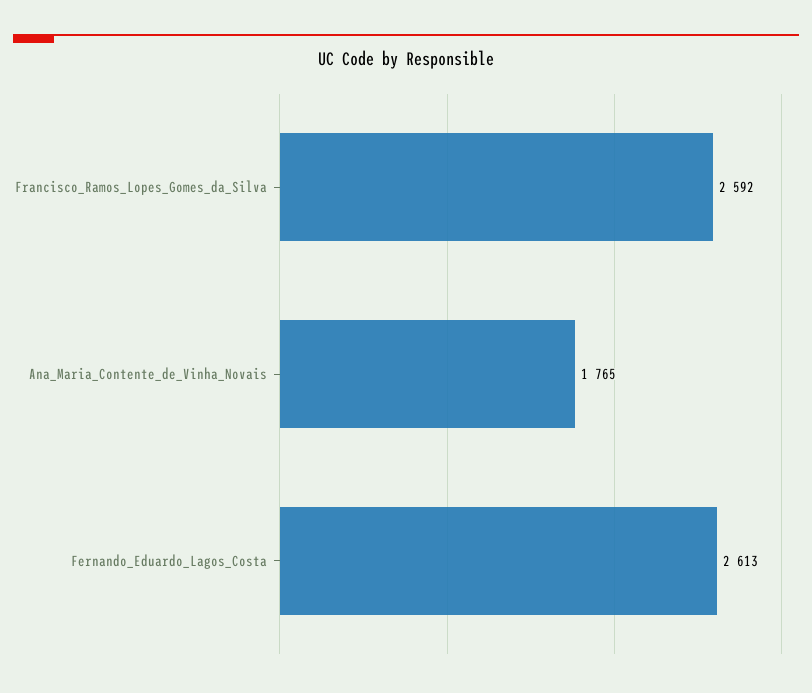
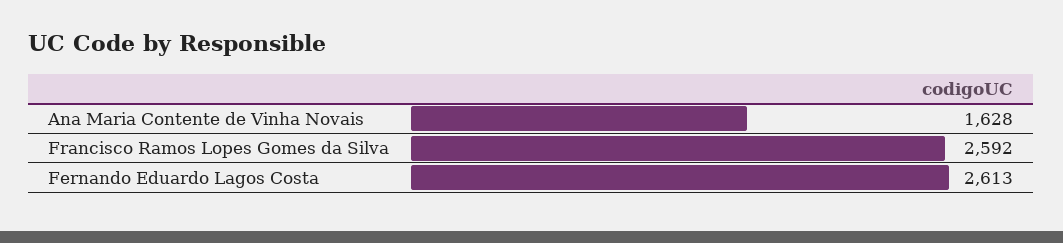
  {
    "Francisco_Ramos_Lopes_Gomes_da_Silva": 2592,
-   "Ana_Maria_Contente_de_Vinha_Novais": 1765,
+   "Ana_Maria_Contente_de_Vinha_Novais": 1628,
    "Fernando_Eduardo_Lagos_Costa": 2613
  }

